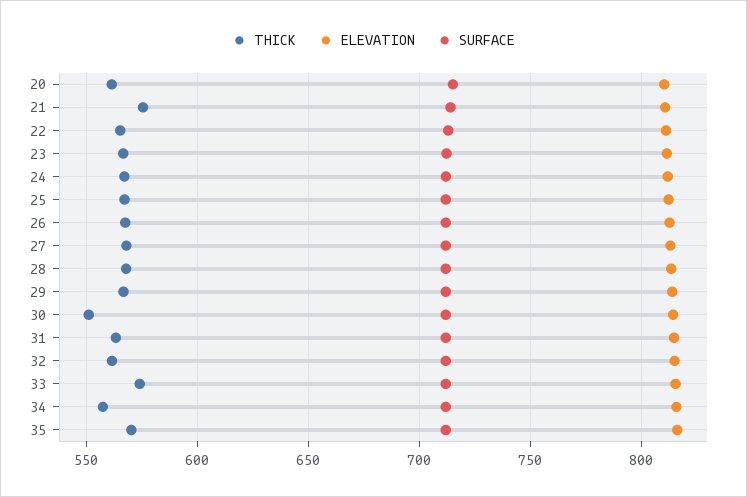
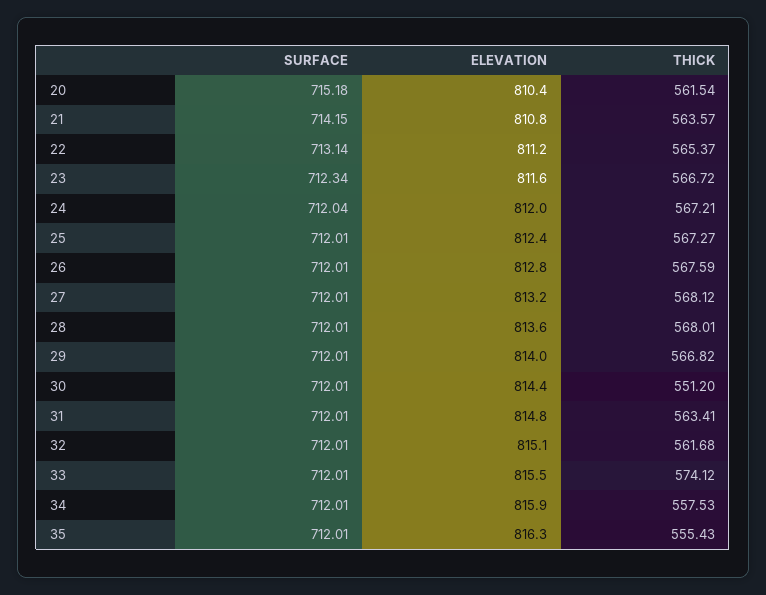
  {
    "THICK": {
      "20": 561.54,
-     "21": 575,
+     "21": 563.57,
      "22": 565.37,
      "23": 566.72,
      "24": 567.21,
      "25": 567.27,
      "26": 567.59,
      "27": 568.12,
      "28": 568.01,
      "29": 566.82,
      "30": 551.2,
      "31": 563.41,
      "32": 561.68,
      "33": 574.12,
      "34": 557.53,
-     "35": 570
+     "35": 555.43
    },
    "ELEVATION": {
      "20": 810.4,
      "21": 810.8,
      "22": 811.2,
      "23": 811.6,
      "24": 812,
      "25": 812.4,
      "26": 812.8,
      "27": 813.2,
      "28": 813.6,
      "29": 814,
      "30": 814.4,
      "31": 814.8,
      "32": 815.1,
      "33": 815.5,
      "34": 815.9,
      "35": 816.3
    },
    "SURFACE": {
      "20": 715.18,
      "21": 714.15,
      "22": 713.14,
      "23": 712.34,
      "24": 712.04,
      "25": 712.01,
      "26": 712.01,
      "27": 712.01,
      "28": 712.01,
      "29": 712.01,
      "30": 712.01,
      "31": 712.01,
      "32": 712.01,
      "33": 712.01,
      "34": 712.01,
      "35": 712.01
    }
  }

